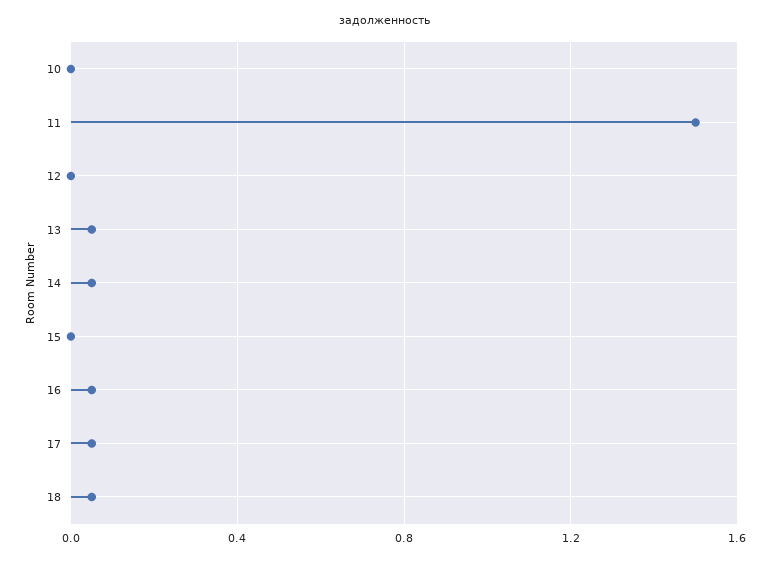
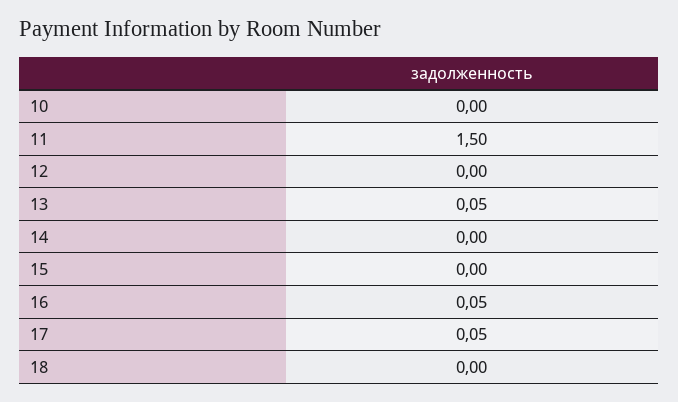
  {
    "10": 0,
    "11": 1.5,
    "12": 0,
    "13": 0.05,
-   "14": 0.05,
+   "14": 0,
    "15": 0,
    "16": 0.05,
    "17": 0.05,
-   "18": 0.05
+   "18": 0
  }

